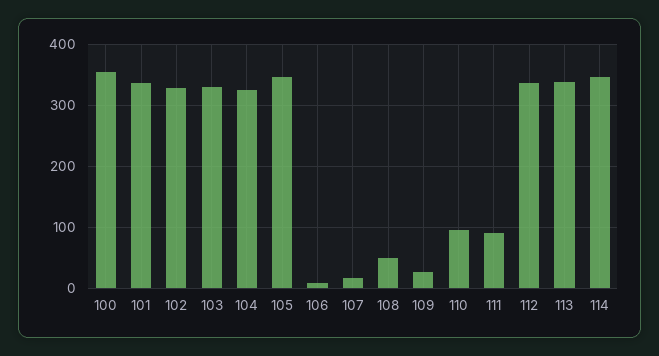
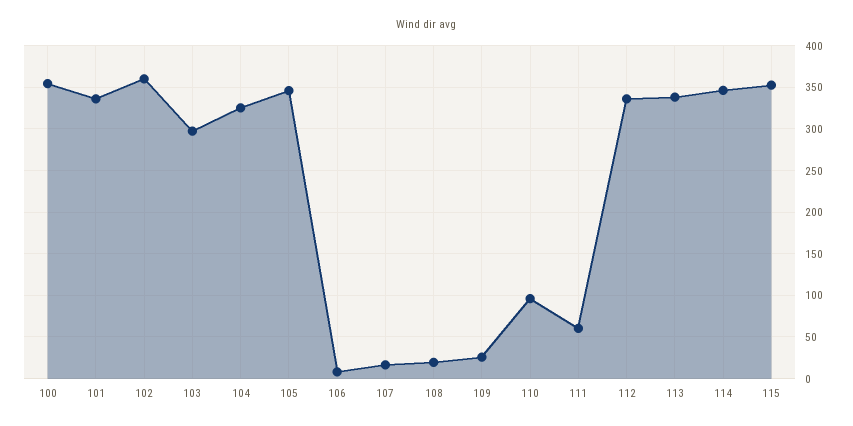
  {
    "100": 350,
    "101": 340,
-   "102": 330,
+   "102": 360,
-   "103": 330,
+   "103": 300,
    "104": 330,
    "105": 350,
    "106": 10,
    "107": 20,
-   "108": 50,
+   "108": 20,
    "109": 30,
    "110": 100,
-   "111": 90,
+   "111": 60,
    "112": 340,
    "113": 340,
-   "114": 350
+   "114": 350,
+   "115": 350
  }

